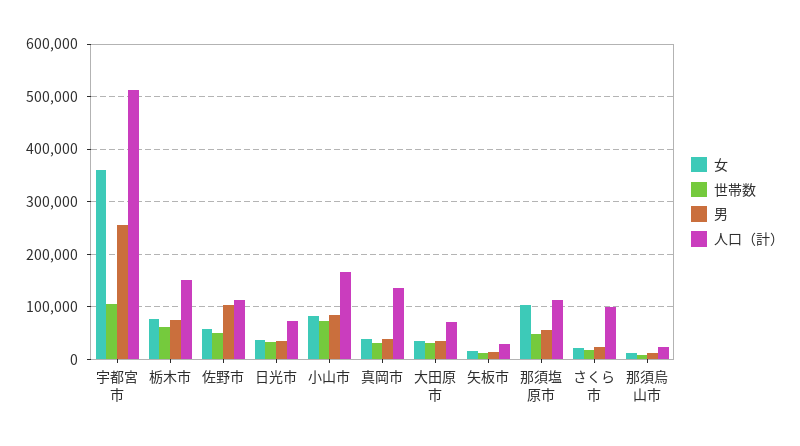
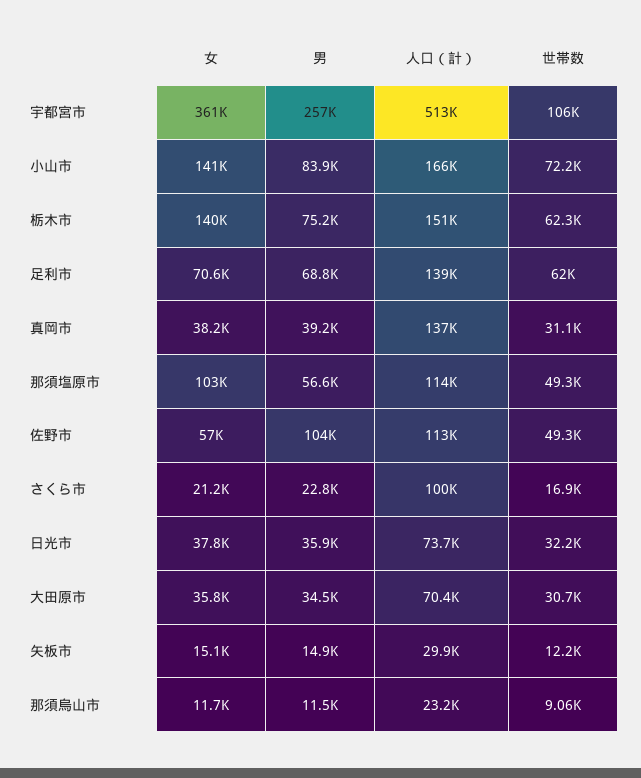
  {
    "女": {
      "宇都宮市": 361000,
-     "栃木市": 80000,
+     "栃木市": 140000,
      "佐野市": 57000,
      "日光市": 37800,
-     "小山市": 80000,
+     "小山市": 141000,
      "真岡市": 38200,
      "大田原市": 35800,
      "矢板市": 15100,
      "那須塩原市": 103000,
      "さくら市": 21200,
-     "那須烏山市": 11700
+     "那須烏山市": 11700,
+     "足利市": 70600
    },
    "世帯数": {
      "宇都宮市": 106000,
      "栃木市": 62300,
      "佐野市": 49300,
      "日光市": 32200,
      "小山市": 72200,
      "真岡市": 31100,
      "大田原市": 30700,
      "矢板市": 12200,
      "那須塩原市": 49300,
      "さくら市": 16900,
-     "那須烏山市": 9060
+     "那須烏山市": 9060,
+     "足利市": 62000
    },
    "男": {
      "宇都宮市": 257000,
      "栃木市": 75200,
      "佐野市": 104000,
      "日光市": 35900,
      "小山市": 83900,
      "真岡市": 39200,
      "大田原市": 34500,
      "矢板市": 14900,
      "那須塩原市": 56600,
      "さくら市": 22800,
-     "那須烏山市": 11500
+     "那須烏山市": 11500,
+     "足利市": 68800
    },
    "人口（計）": {
      "宇都宮市": 513000,
      "栃木市": 151000,
      "佐野市": 113000,
      "日光市": 73700,
      "小山市": 166000,
      "真岡市": 137000,
      "大田原市": 70400,
      "矢板市": 29900,
      "那須塩原市": 114000,
      "さくら市": 100000,
-     "那須烏山市": 23200
+     "那須烏山市": 23200,
+     "足利市": 139000
    }
  }

